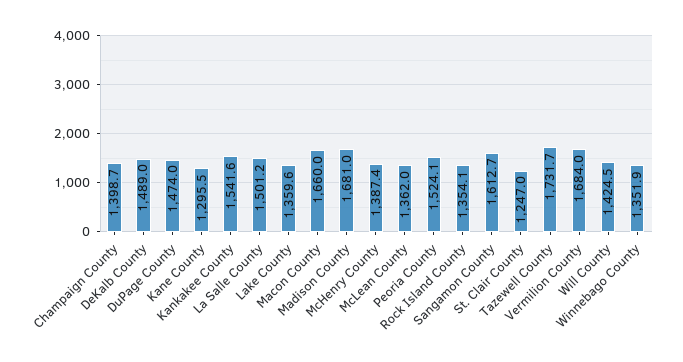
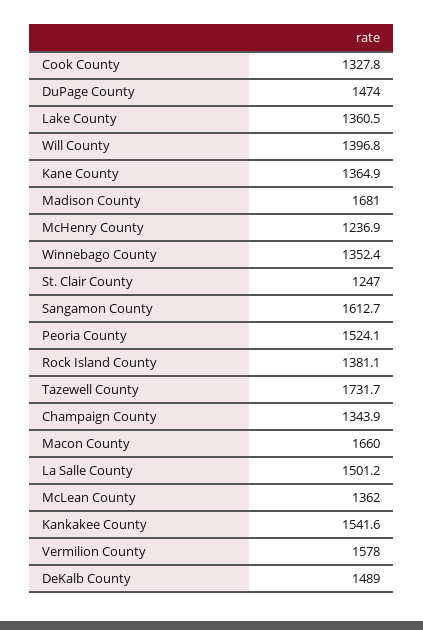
  {
-   "Champaign County": 1398.7,
+   "Champaign County": 1343.9,
    "DeKalb County": 1489,
    "DuPage County": 1474,
-   "Kane County": 1295.5,
+   "Kane County": 1364.9,
    "Kankakee County": 1541.6,
    "La Salle County": 1501.2,
-   "Lake County": 1359.6,
+   "Lake County": 1360.5,
    "Macon County": 1660,
    "Madison County": 1681,
-   "McHenry County": 1387.4,
+   "McHenry County": 1236.9,
    "McLean County": 1362,
    "Peoria County": 1524.1,
-   "Rock Island County": 1354.1,
+   "Rock Island County": 1381.1,
    "Sangamon County": 1612.7,
    "St. Clair County": 1247,
    "Tazewell County": 1731.7,
-   "Vermilion County": 1684,
+   "Vermilion County": 1578,
-   "Will County": 1424.5,
+   "Will County": 1396.8,
-   "Winnebago County": 1351.9
+   "Winnebago County": 1352.4,
+   "Cook County": 1327.8
  }

